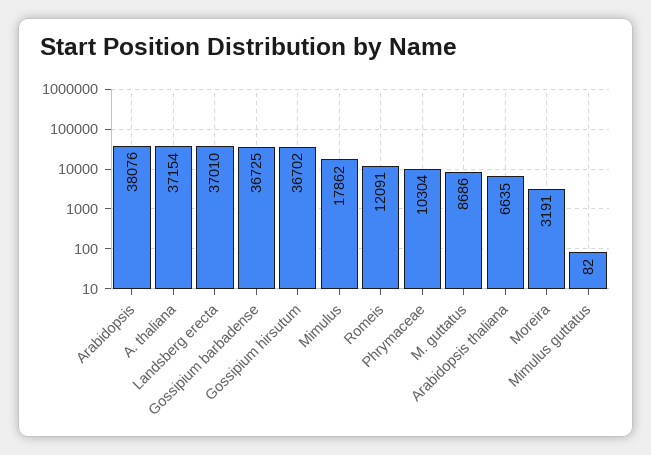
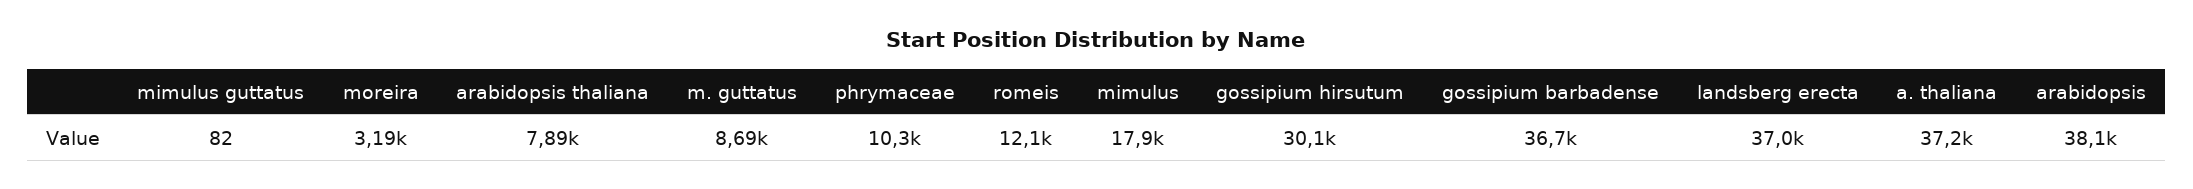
  {
    "Arabidopsis": 38076,
    "A. thaliana": 37154,
    "Landsberg erecta": 37010,
    "Gossipium barbadense": 36725,
-   "Gossipium hirsutum": 36702,
+   "Gossipium hirsutum": 30100,
    "Mimulus": 17862,
    "Romeis": 12091,
    "Phrymaceae": 10304,
    "M. guttatus": 8686,
-   "Arabidopsis thaliana": 6635,
+   "Arabidopsis thaliana": 7890,
    "Moreira": 3191,
    "Mimulus guttatus": 82
  }

